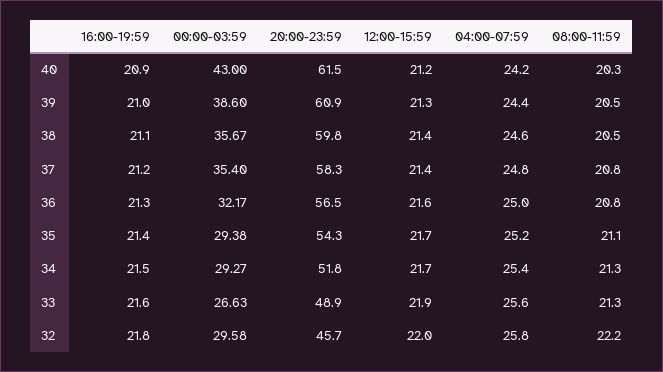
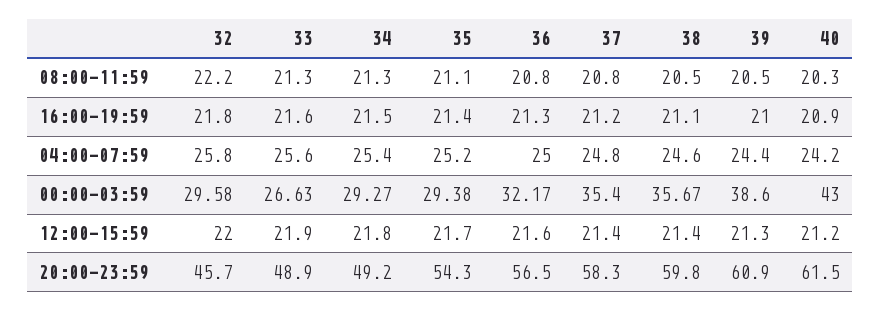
  {
    "16:00-19:59": {
      "40": 20.9,
      "39": 21,
      "38": 21.1,
      "37": 21.2,
      "36": 21.3,
      "35": 21.4,
      "34": 21.5,
      "33": 21.6,
      "32": 21.8
    },
    "00:00-03:59": {
      "40": 43,
      "39": 38.6,
      "38": 35.67,
      "37": 35.4,
      "36": 32.17,
      "35": 29.38,
      "34": 29.27,
      "33": 26.63,
      "32": 29.58
    },
    "20:00-23:59": {
      "40": 61.5,
      "39": 60.9,
      "38": 59.8,
      "37": 58.3,
      "36": 56.5,
      "35": 54.3,
-     "34": 51.8,
+     "34": 49.2,
      "33": 48.9,
      "32": 45.7
    },
    "12:00-15:59": {
      "40": 21.2,
      "39": 21.3,
      "38": 21.4,
      "37": 21.4,
      "36": 21.6,
      "35": 21.7,
-     "34": 21.7,
+     "34": 21.8,
      "33": 21.9,
      "32": 22
    },
    "04:00-07:59": {
      "40": 24.2,
      "39": 24.4,
      "38": 24.6,
      "37": 24.8,
      "36": 25,
      "35": 25.2,
      "34": 25.4,
      "33": 25.6,
      "32": 25.8
    },
    "08:00-11:59": {
      "40": 20.3,
      "39": 20.5,
      "38": 20.5,
      "37": 20.8,
      "36": 20.8,
      "35": 21.1,
      "34": 21.3,
      "33": 21.3,
      "32": 22.2
    }
  }

